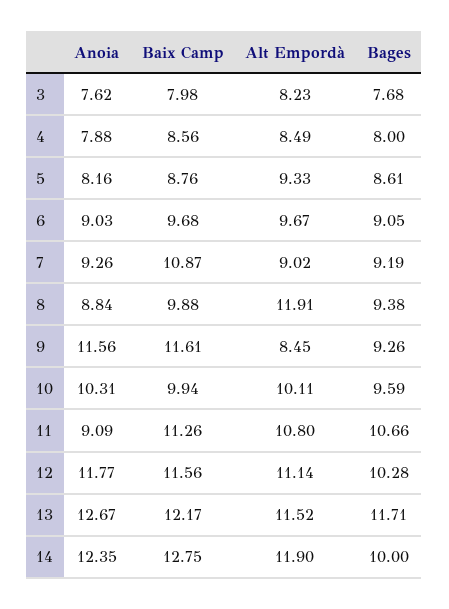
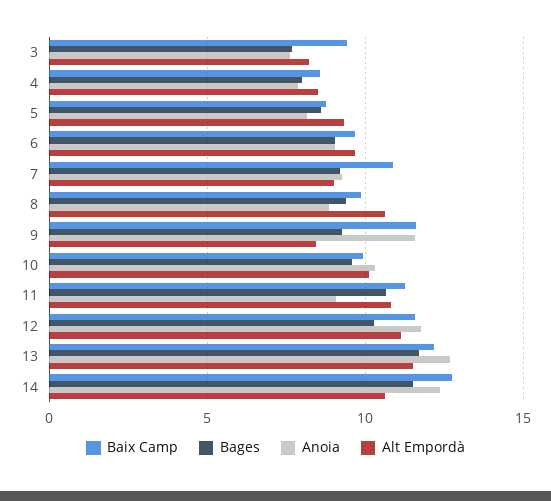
  {
    "Anoia": {
      "3": 7.62,
      "4": 7.88,
      "5": 8.16,
      "6": 9.03,
      "7": 9.26,
      "8": 8.84,
      "9": 11.56,
      "10": 10.31,
      "11": 9.09,
      "12": 11.77,
      "13": 12.67,
      "14": 12.35
    },
    "Baix Camp": {
-     "3": 7.98,
+     "3": 9.5,
      "4": 8.56,
      "5": 8.76,
      "6": 9.68,
      "7": 10.87,
      "8": 9.88,
      "9": 11.61,
      "10": 9.94,
      "11": 11.26,
      "12": 11.56,
      "13": 12.17,
      "14": 12.75
    },
    "Alt Empordà": {
      "3": 8.23,
      "4": 8.49,
      "5": 9.33,
      "6": 9.67,
      "7": 9.02,
-     "8": 11.91,
+     "8": 10.5,
      "9": 8.45,
      "10": 10.11,
      "11": 10.8,
      "12": 11.14,
      "13": 11.52,
-     "14": 11.9
+     "14": 10.5
    },
    "Bages": {
      "3": 7.68,
      "4": 8,
      "5": 8.61,
      "6": 9.05,
      "7": 9.19,
      "8": 9.38,
      "9": 9.26,
      "10": 9.59,
      "11": 10.66,
      "12": 10.28,
      "13": 11.71,
-     "14": 10
+     "14": 11.5
    }
  }

